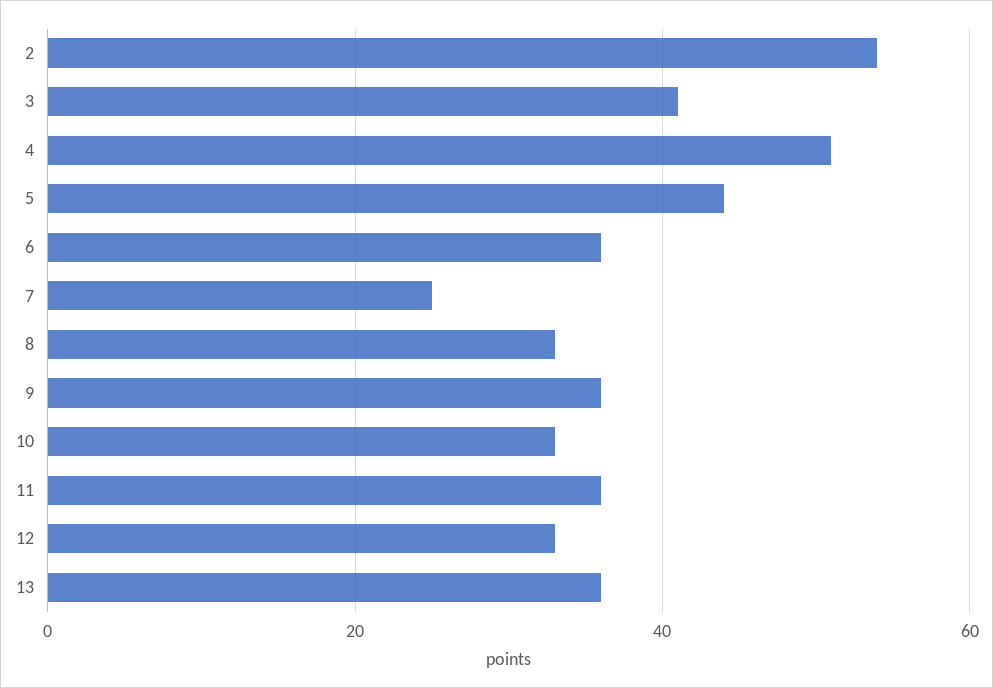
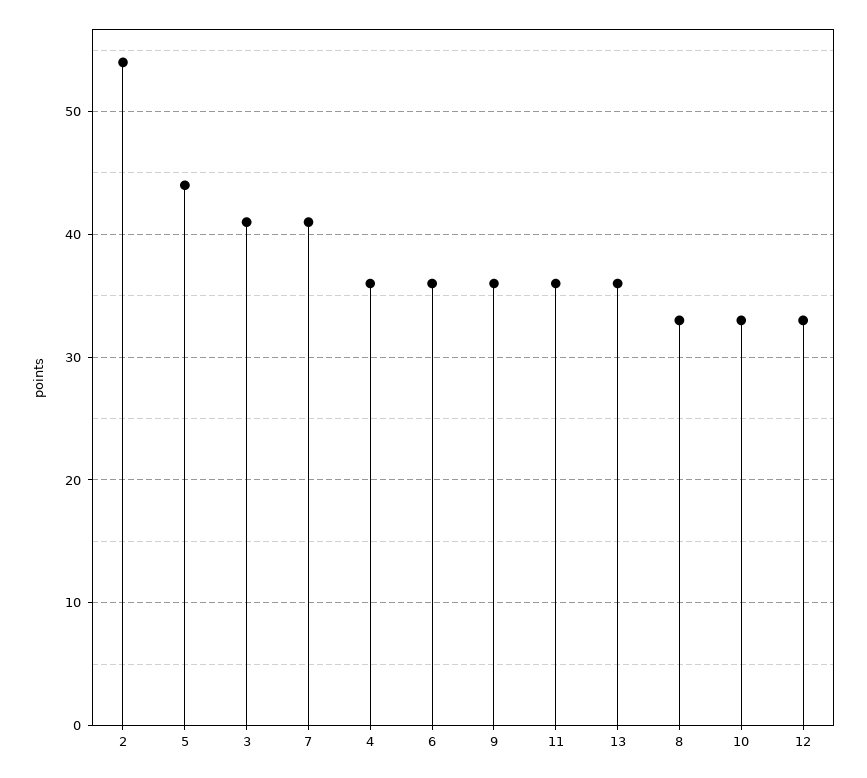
  {
    "2": 54,
    "3": 41,
-   "4": 50,
+   "4": 36,
    "5": 44,
    "6": 36,
-   "7": 25,
+   "7": 41,
    "8": 33,
    "9": 36,
    "10": 33,
    "11": 36,
    "12": 33,
    "13": 36
  }

